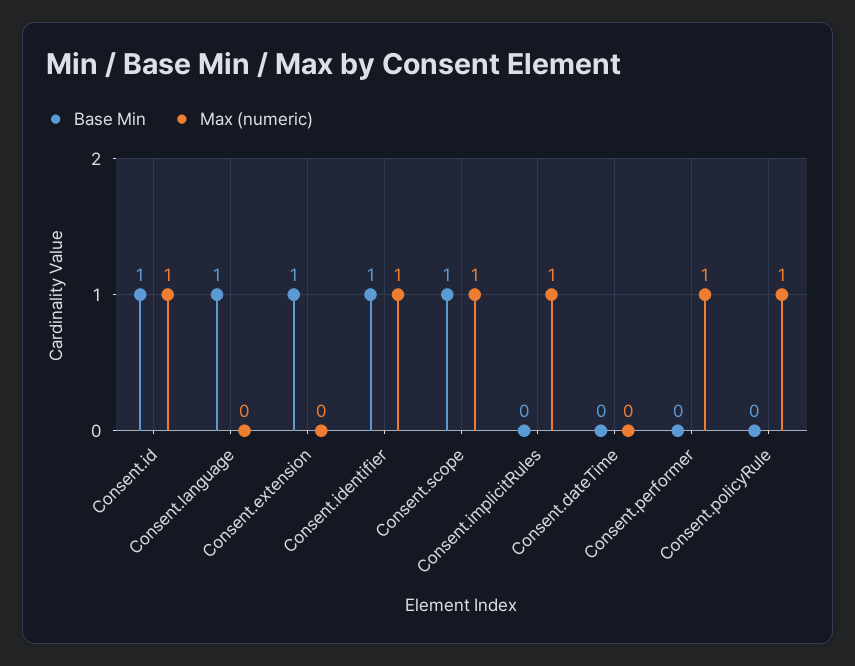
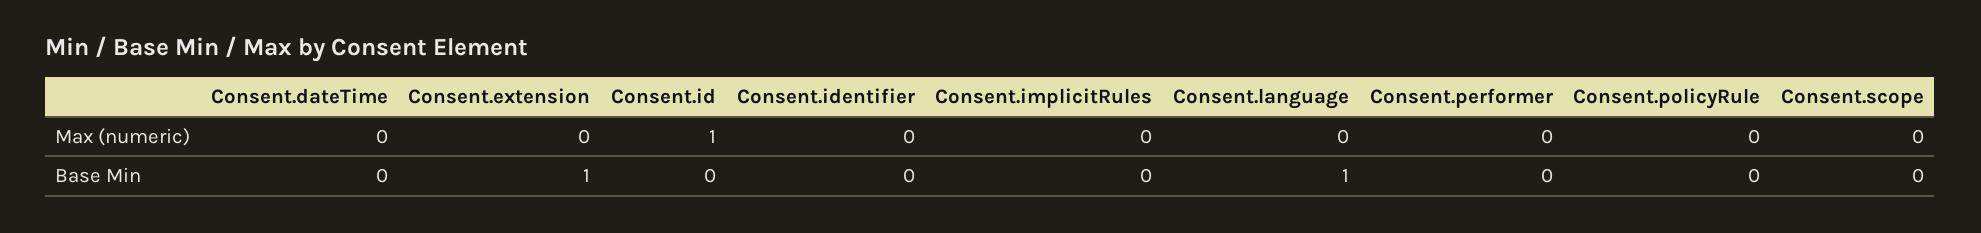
  {
    "Base Min": {
-     "Consent.id": 1,
+     "Consent.id": 0,
      "Consent.language": 1,
      "Consent.extension": 1,
-     "Consent.identifier": 1,
+     "Consent.identifier": 0,
-     "Consent.scope": 1,
+     "Consent.scope": 0,
      "Consent.implicitRules": 0,
      "Consent.dateTime": 0,
      "Consent.performer": 0,
      "Consent.policyRule": 0
    },
    "Max (numeric)": {
      "Consent.id": 1,
      "Consent.language": 0,
      "Consent.extension": 0,
-     "Consent.identifier": 1,
+     "Consent.identifier": 0,
-     "Consent.scope": 1,
+     "Consent.scope": 0,
-     "Consent.implicitRules": 1,
+     "Consent.implicitRules": 0,
      "Consent.dateTime": 0,
-     "Consent.performer": 1,
+     "Consent.performer": 0,
-     "Consent.policyRule": 1
+     "Consent.policyRule": 0
    }
  }

